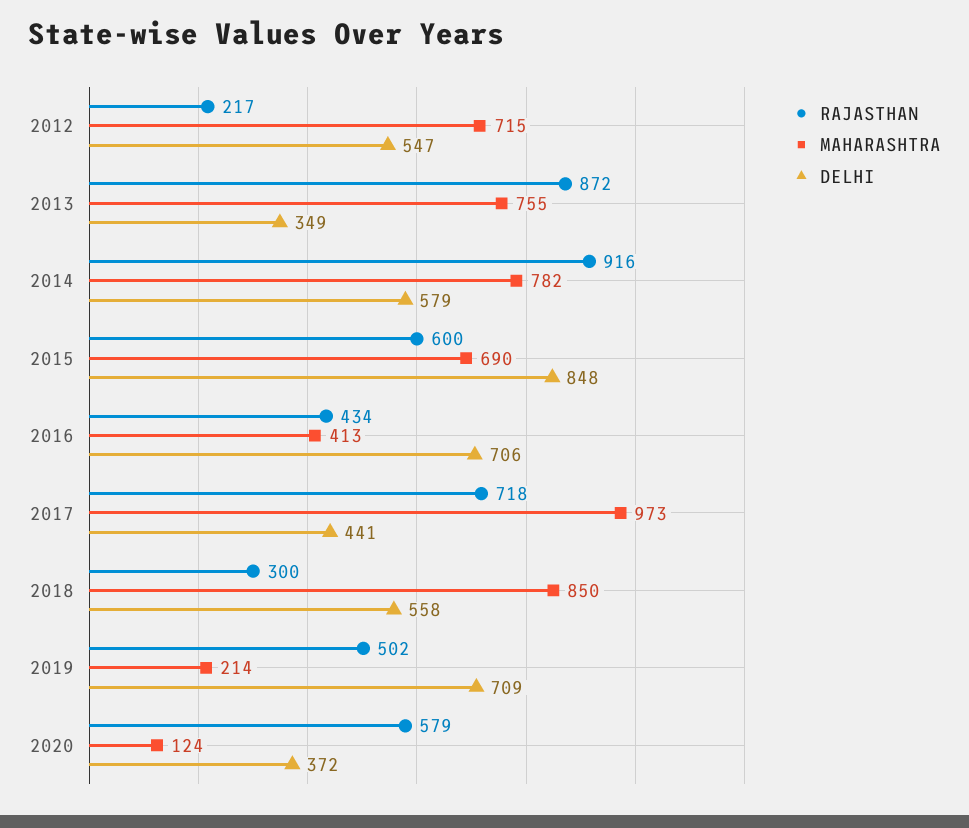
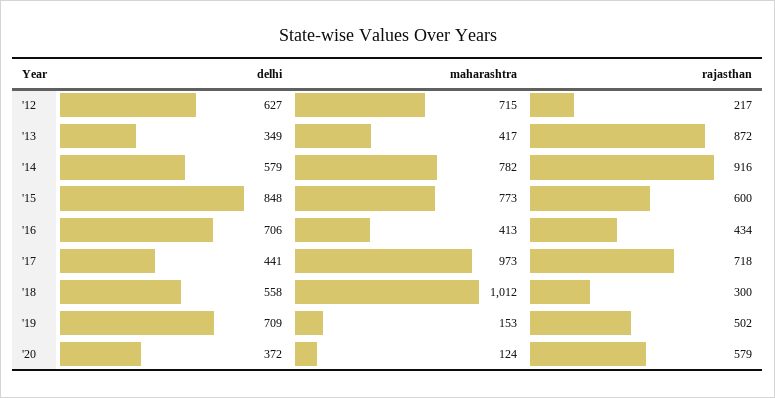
  {
    "RAJASTHAN": {
      "2012": 217,
      "2013": 872,
      "2014": 916,
      "2015": 600,
      "2016": 434,
      "2017": 718,
      "2018": 300,
      "2019": 502,
      "2020": 579
    },
    "MAHARASHTRA": {
      "2012": 715,
-     "2013": 755,
+     "2013": 417,
      "2014": 782,
-     "2015": 690,
+     "2015": 773,
      "2016": 413,
      "2017": 973,
-     "2018": 850,
+     "2018": 1012,
-     "2019": 214,
+     "2019": 153,
      "2020": 124
    },
    "DELHI": {
-     "2012": 547,
+     "2012": 627,
      "2013": 349,
      "2014": 579,
      "2015": 848,
      "2016": 706,
      "2017": 441,
      "2018": 558,
      "2019": 709,
      "2020": 372
    }
  }

